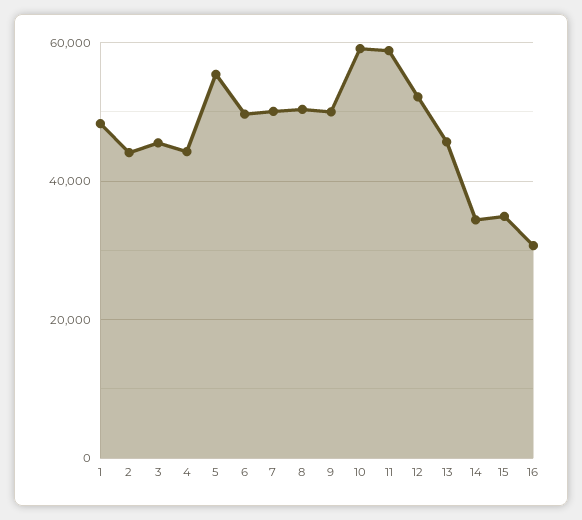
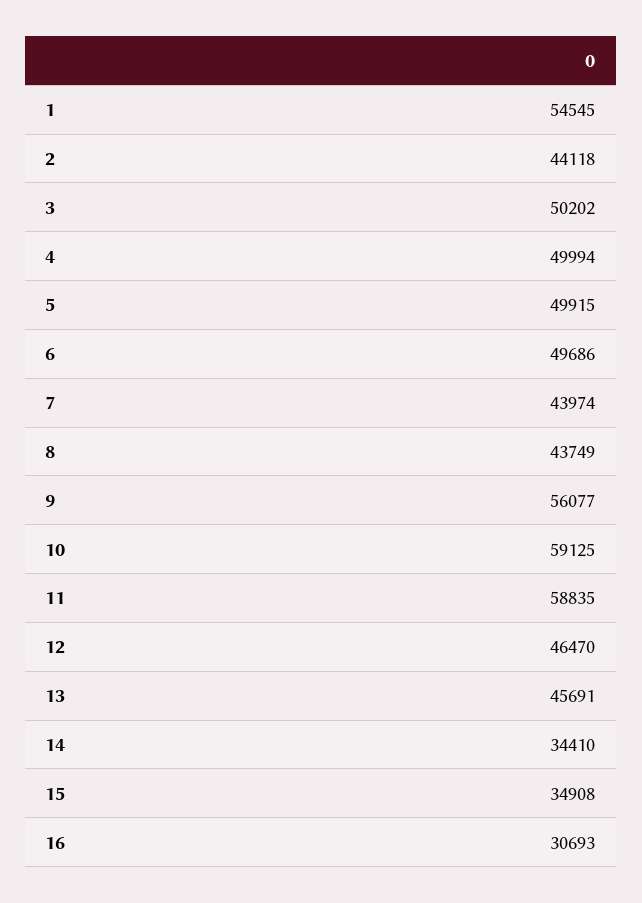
  {
-   "1": 48000,
+   "1": 54545,
    "2": 44118,
-   "3": 46000,
+   "3": 50202,
-   "4": 44000,
+   "4": 49994,
-   "5": 56000,
+   "5": 49915,
    "6": 49686,
-   "7": 50000,
+   "7": 43974,
-   "8": 50000,
+   "8": 43749,
-   "9": 50000,
+   "9": 56077,
    "10": 59125,
    "11": 58835,
-   "12": 52000,
+   "12": 46470,
    "13": 45691,
    "14": 34410,
    "15": 34908,
    "16": 30693
  }

